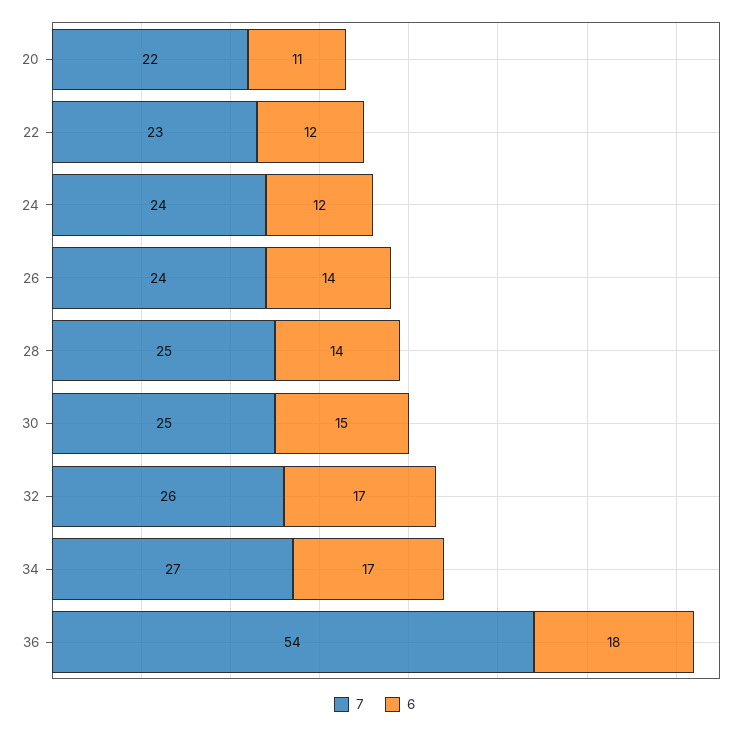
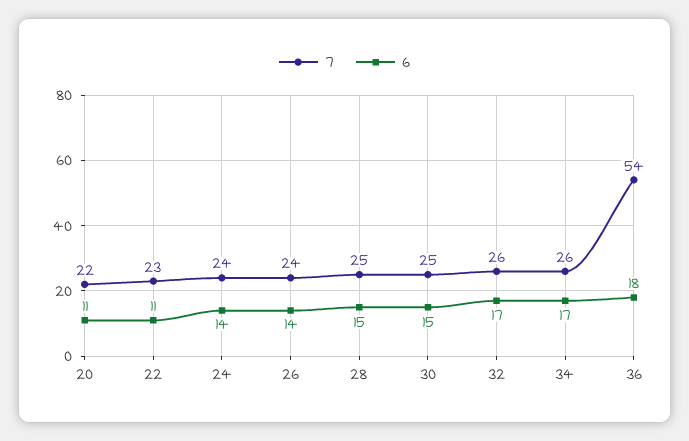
  {
    "7": {
      "20": 22,
      "22": 23,
      "24": 24,
      "26": 24,
      "28": 25,
      "30": 25,
      "32": 26,
-     "34": 27,
+     "34": 26,
      "36": 54
    },
    "6": {
      "20": 11,
-     "22": 12,
+     "22": 11,
-     "24": 12,
+     "24": 14,
      "26": 14,
-     "28": 14,
+     "28": 15,
      "30": 15,
      "32": 17,
      "34": 17,
      "36": 18
    }
  }

